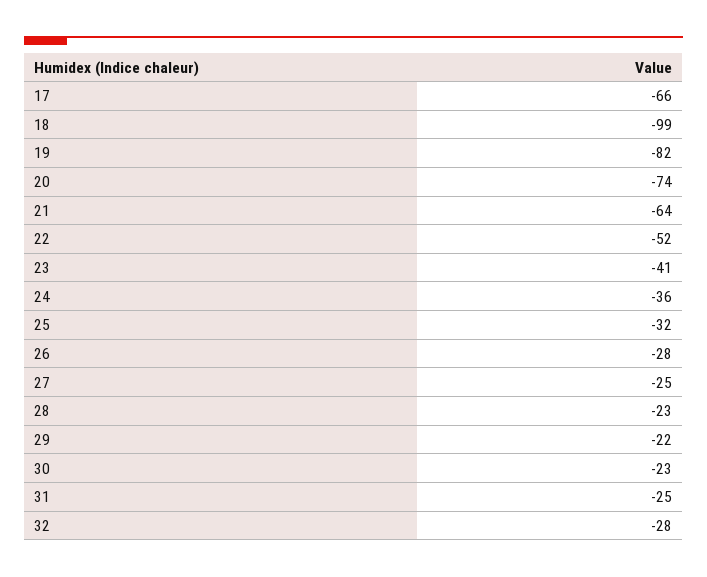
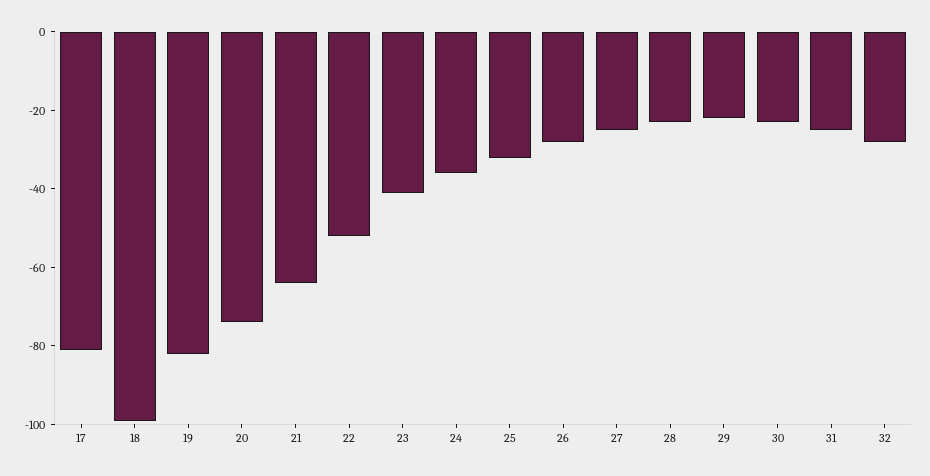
  {
-   "17": -66,
+   "17": -80,
    "18": -99,
    "19": -82,
    "20": -74,
    "21": -64,
    "22": -52,
    "23": -41,
    "24": -36,
    "25": -32,
    "26": -28,
    "27": -25,
    "28": -23,
    "29": -22,
    "30": -23,
    "31": -25,
    "32": -28
  }

